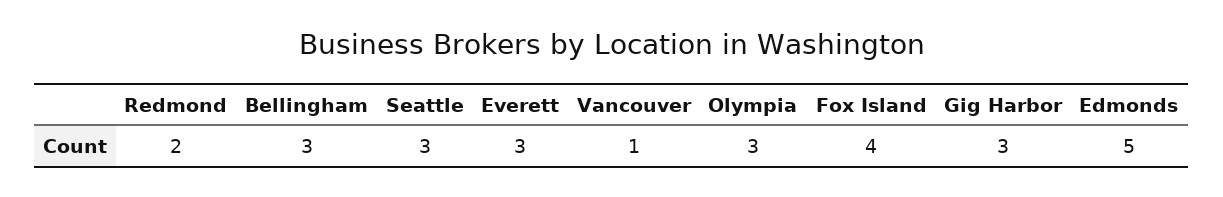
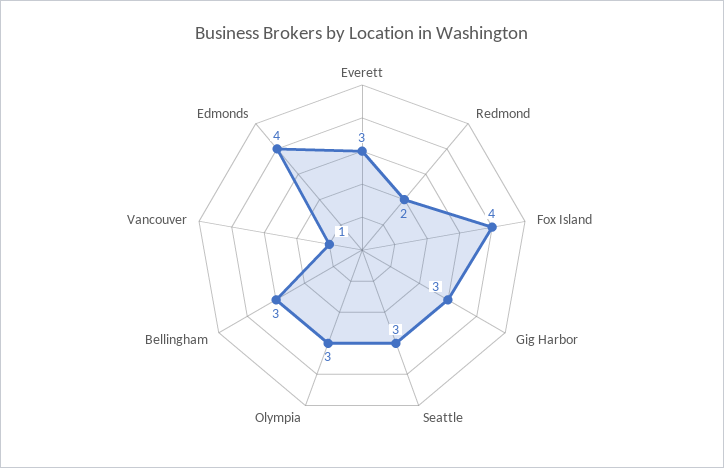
  {
    "Redmond": 2,
    "Bellingham": 3,
    "Seattle": 3,
    "Everett": 3,
    "Vancouver": 1,
    "Olympia": 3,
    "Fox Island": 4,
    "Gig Harbor": 3,
-   "Edmonds": 5
+   "Edmonds": 4
  }

